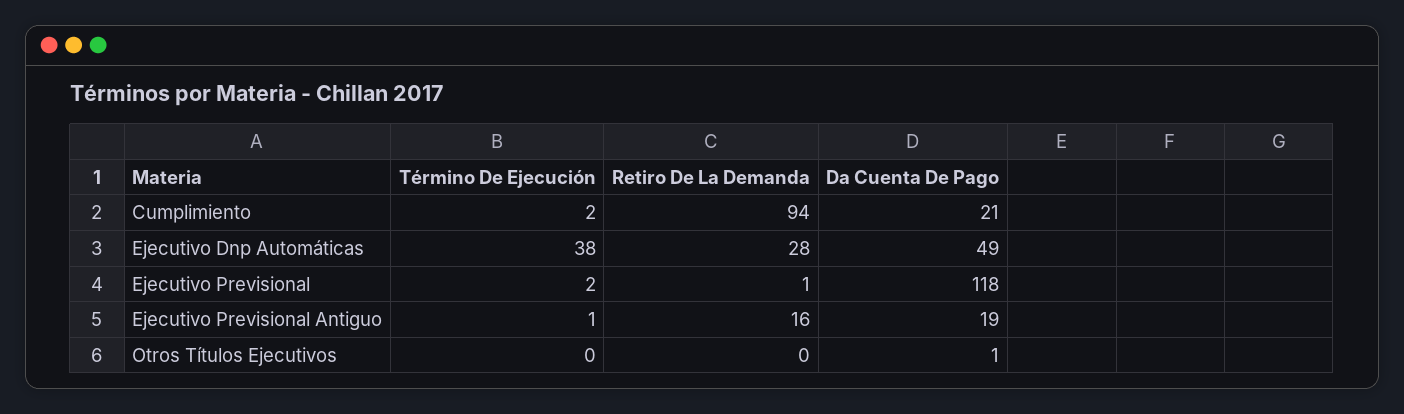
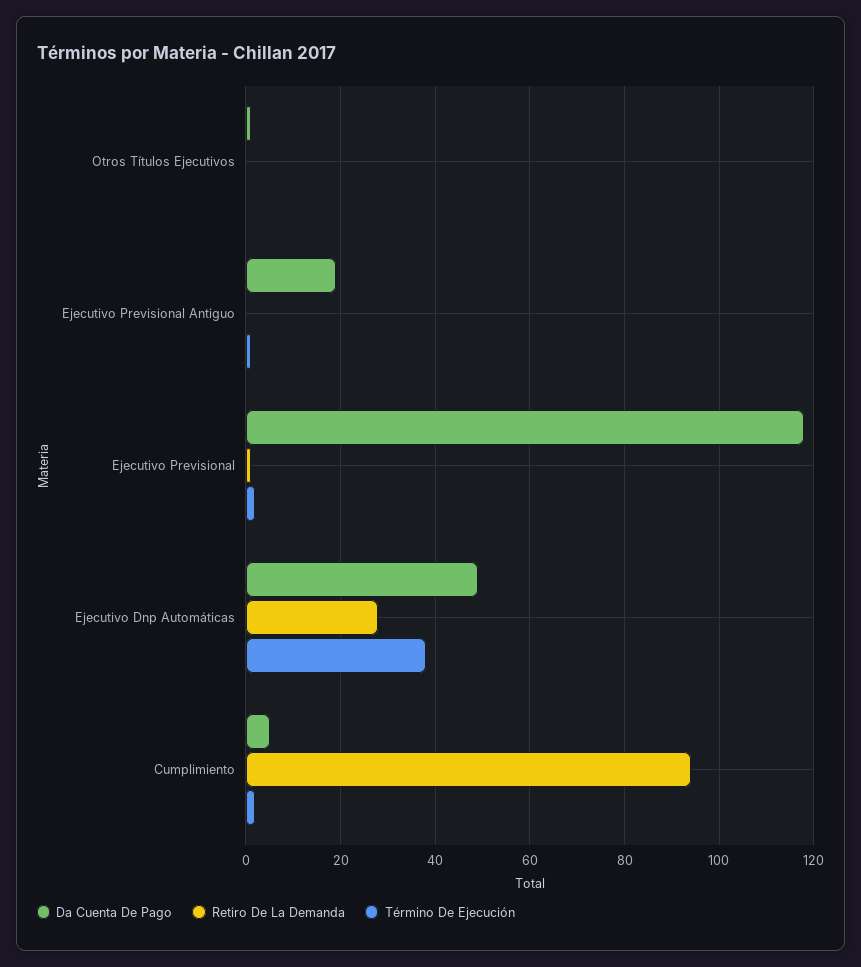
  {
    "Término De Ejecución": {
      "Cumplimiento": 2,
      "Ejecutivo Dnp Automáticas": 38,
      "Ejecutivo Previsional": 2,
      "Ejecutivo Previsional Antiguo": 1,
      "Otros Títulos Ejecutivos": 0
    },
    "Retiro De La Demanda": {
      "Cumplimiento": 94,
      "Ejecutivo Dnp Automáticas": 28,
      "Ejecutivo Previsional": 1,
-     "Ejecutivo Previsional Antiguo": 16,
+     "Ejecutivo Previsional Antiguo": 0,
      "Otros Títulos Ejecutivos": 0
    },
    "Da Cuenta De Pago": {
-     "Cumplimiento": 21,
+     "Cumplimiento": 5,
      "Ejecutivo Dnp Automáticas": 49,
      "Ejecutivo Previsional": 118,
      "Ejecutivo Previsional Antiguo": 19,
      "Otros Títulos Ejecutivos": 1
    }
  }

